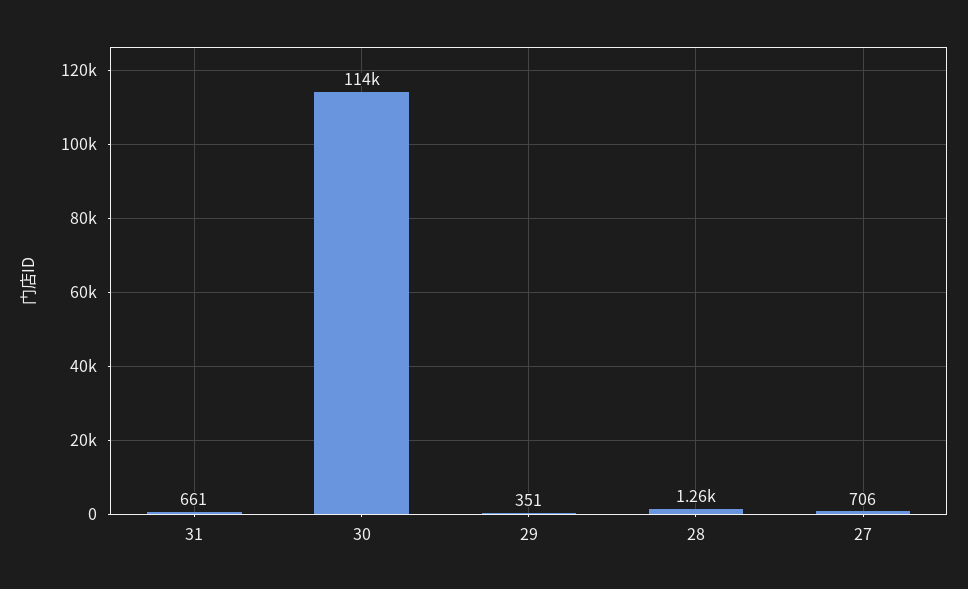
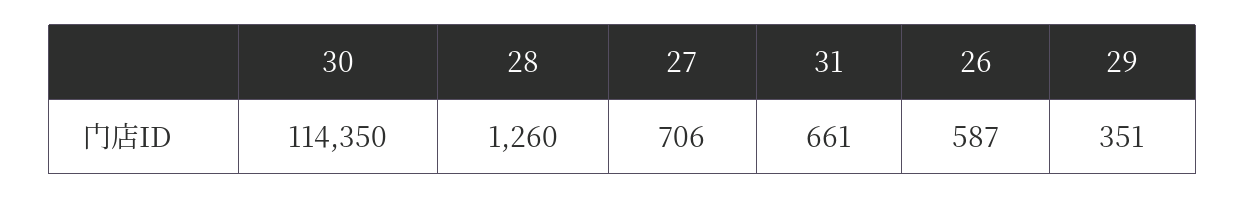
  {
    "31": 661,
    "30": 114350,
    "29": 351,
    "28": 1260,
-   "27": 706
+   "27": 706,
+   "26": 587
  }

